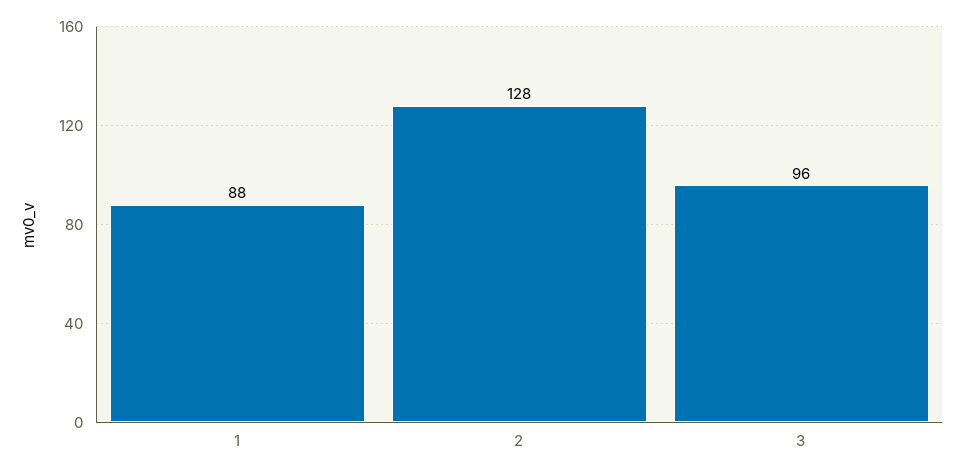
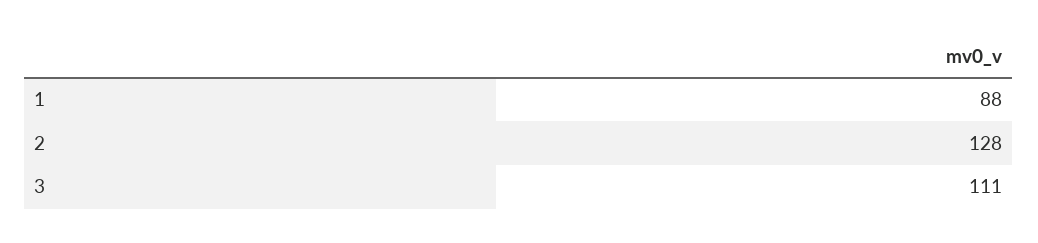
  {
    "1": 88,
    "2": 128,
-   "3": 96
+   "3": 111
  }

